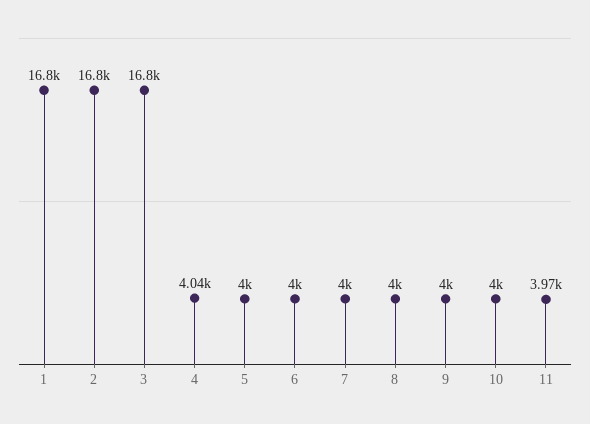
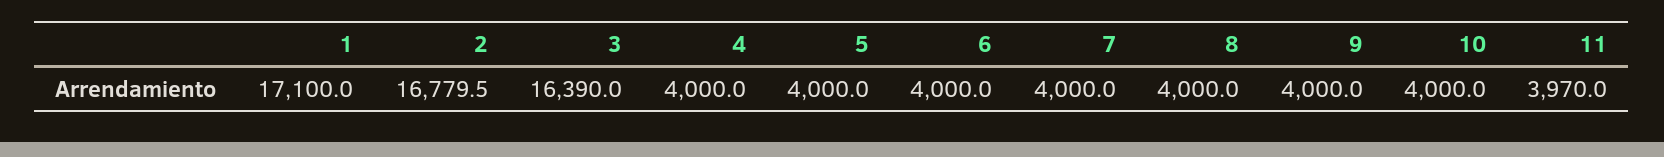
  {
-   "1": 16800,
+   "1": 17100,
    "2": 16779.5,
-   "3": 16800,
+   "3": 16390,
-   "4": 4040,
+   "4": 4000,
    "5": 4000,
    "6": 4000,
    "7": 4000,
    "8": 4000,
    "9": 4000,
    "10": 4000,
    "11": 3970
  }

